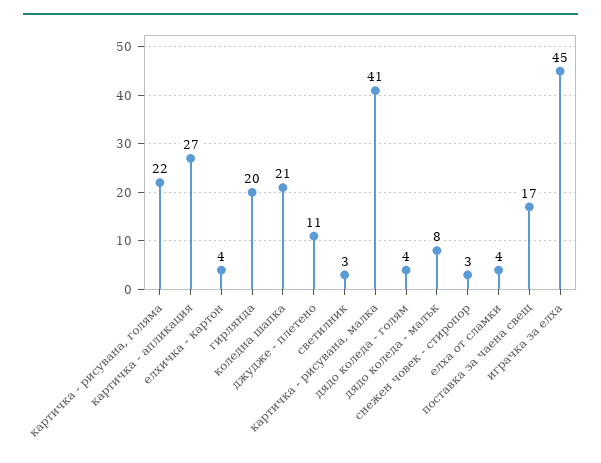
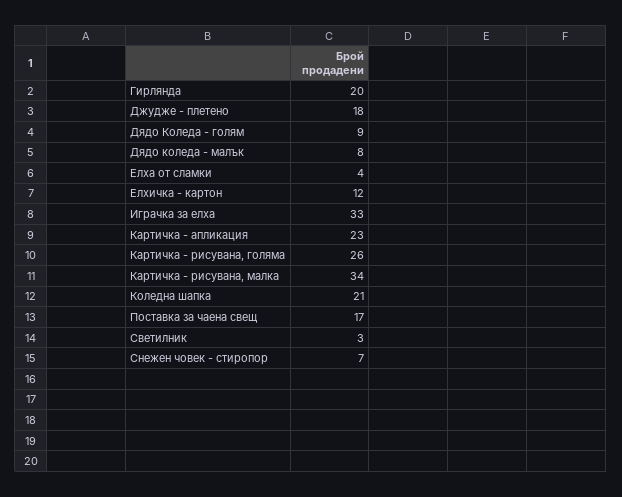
  {
-   "картичка - рисувана, голяма": 22,
+   "картичка - рисувана, голяма": 26,
-   "картичка - апликация": 27,
+   "картичка - апликация": 23,
-   "елхичка - картон": 4,
+   "елхичка - картон": 12,
    "гирлянда": 20,
    "коледна шапка": 21,
-   "джудже - плетено": 11,
+   "джудже - плетено": 18,
    "светилник": 3,
-   "картичка - рисувана, малка": 41,
+   "картичка - рисувана, малка": 34,
-   "дядо коледа - голям": 4,
+   "дядо коледа - голям": 9,
    "дядо коледа - малък": 8,
-   "снежен човек - стиропор": 3,
+   "снежен човек - стиропор": 7,
    "елха от сламки": 4,
    "поставка за чаена свещ": 17,
-   "играчка за елха": 45
+   "играчка за елха": 33
  }

